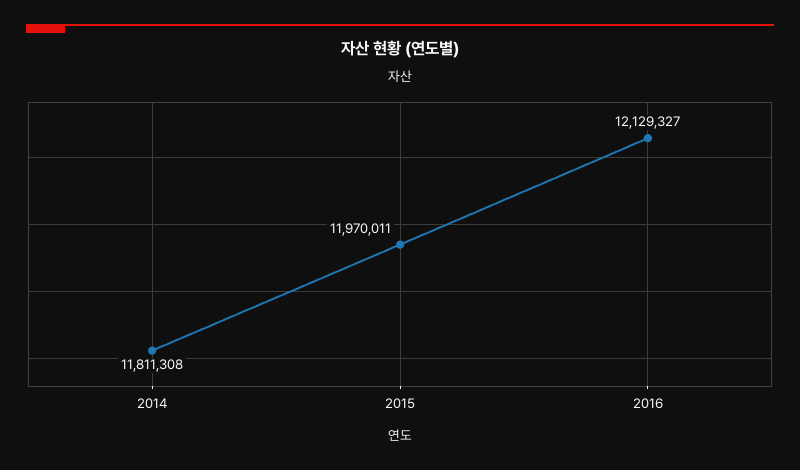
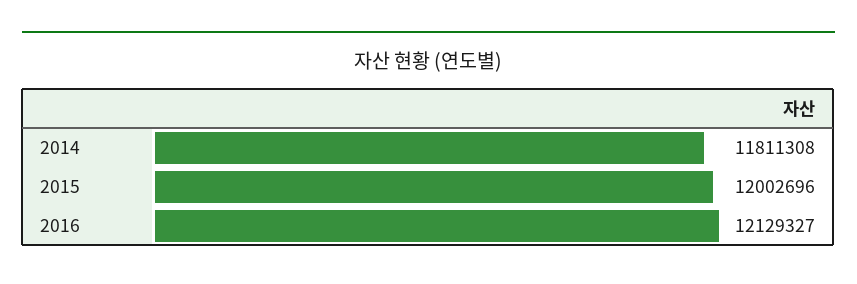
  {
    "2014": 11811308,
-   "2015": 11970011,
+   "2015": 12002696,
    "2016": 12129327
  }

